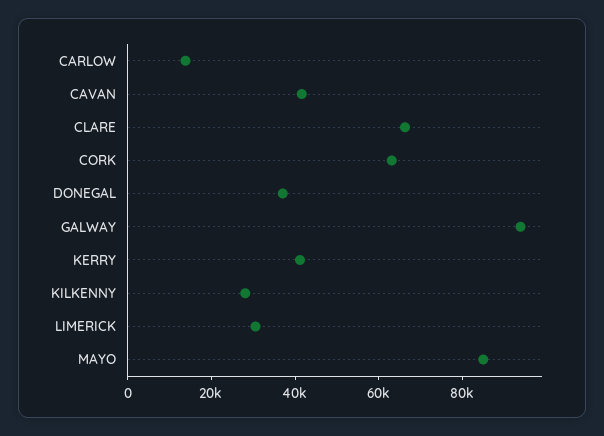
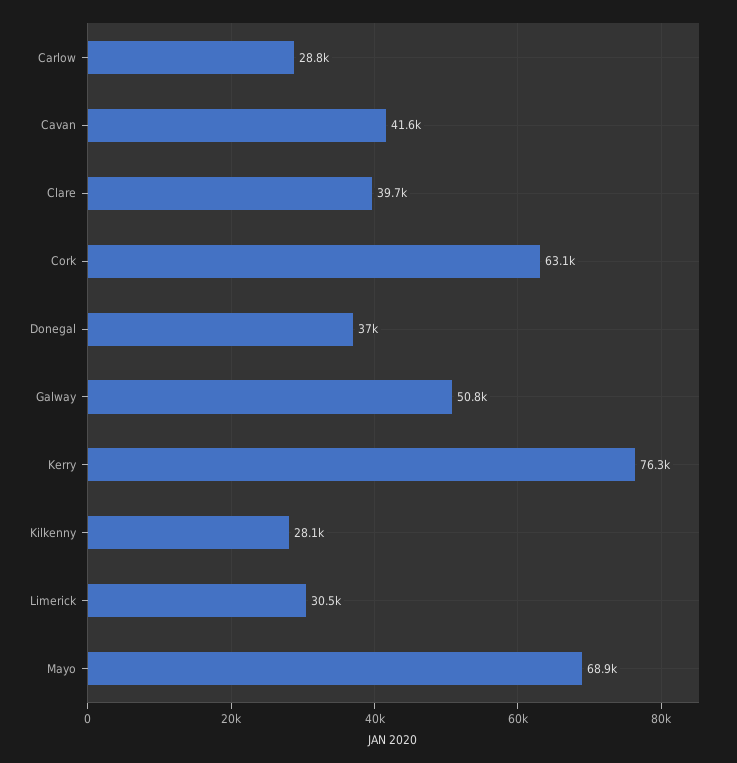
  {
-   "CARLOW": 15000,
+   "CARLOW": 28800,
    "CAVAN": 41600,
-   "CLARE": 65000,
+   "CLARE": 39700,
    "CORK": 63100,
    "DONEGAL": 37000,
-   "GALWAY": 95000,
+   "GALWAY": 50800,
-   "KERRY": 40000,
+   "KERRY": 76300,
    "KILKENNY": 28100,
    "LIMERICK": 30500,
-   "MAYO": 85000
+   "MAYO": 68900
  }

